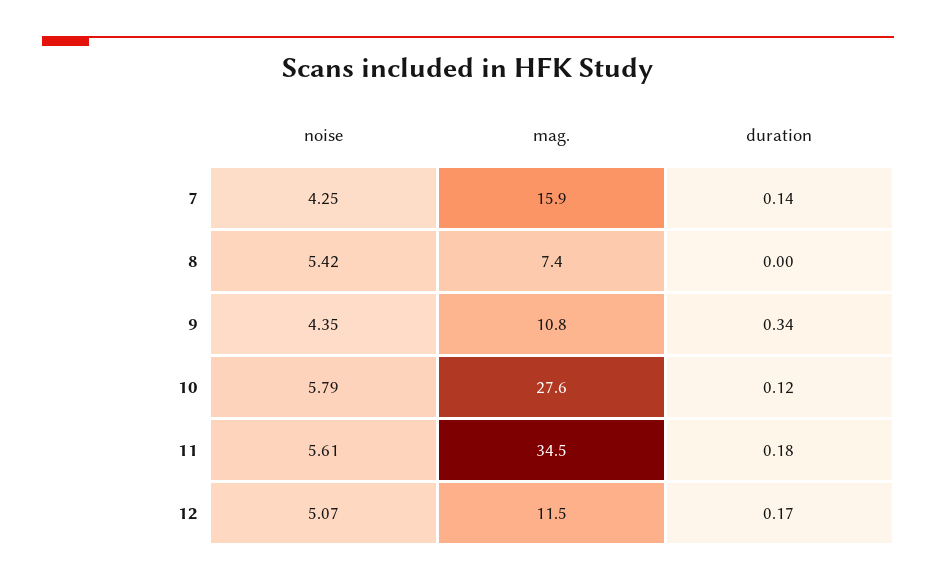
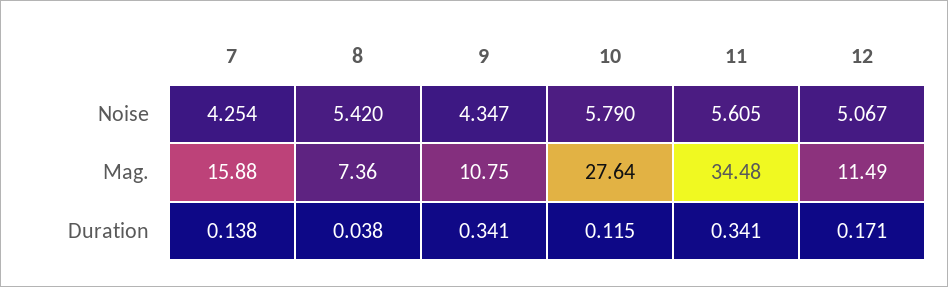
  {
    "noise": {
      "7": 4.254,
      "8": 5.42,
      "9": 4.347,
      "10": 5.79,
      "11": 5.605,
      "12": 5.067
    },
    "mag.": {
      "7": 15.88,
      "8": 7.36,
      "9": 10.75,
      "10": 27.64,
      "11": 34.48,
      "12": 11.49
    },
    "duration": {
      "7": 0.138,
-     "8": 0,
+     "8": 0.038,
      "9": 0.341,
      "10": 0.115,
-     "11": 0.18,
+     "11": 0.341,
      "12": 0.171
    }
  }

